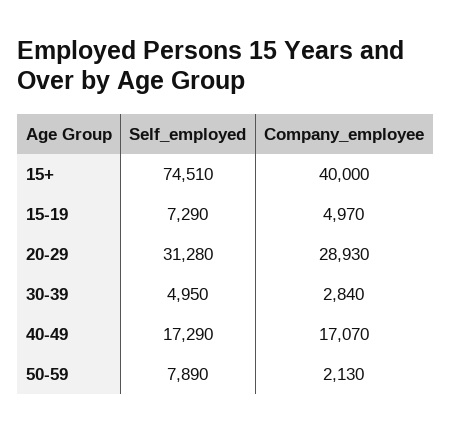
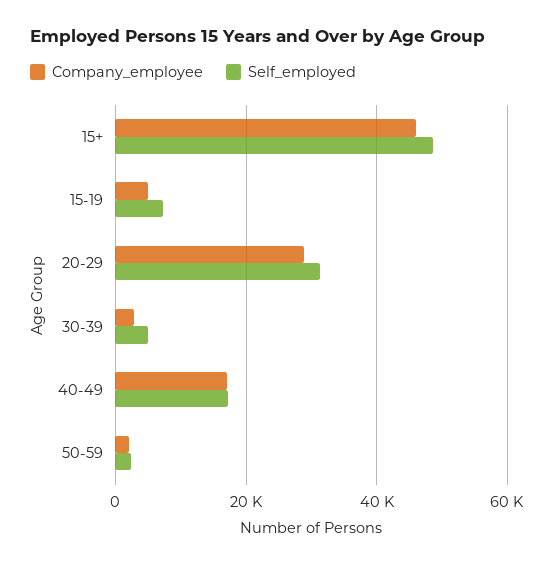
  {
    "Self_employed": {
-     "15+": 74510,
+     "15+": 48000,
      "15-19": 7290,
      "20-29": 31280,
      "30-39": 4950,
      "40-49": 17290,
-     "50-59": 7890
+     "50-59": 2000
    },
    "Company_employee": {
-     "15+": 40000,
+     "15+": 46000,
      "15-19": 4970,
      "20-29": 28930,
      "30-39": 2840,
      "40-49": 17070,
      "50-59": 2130
    }
  }

